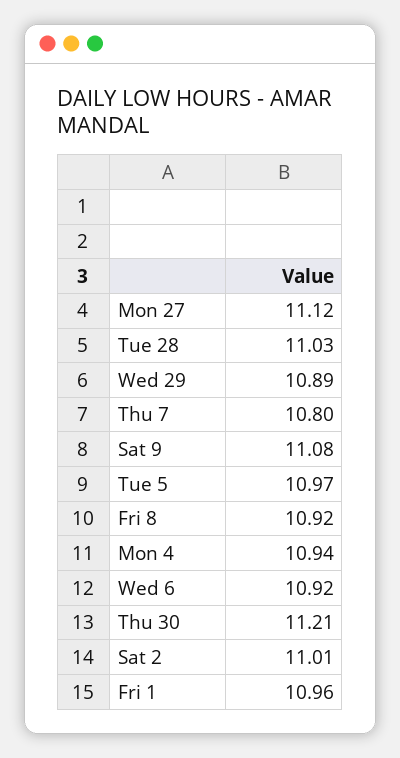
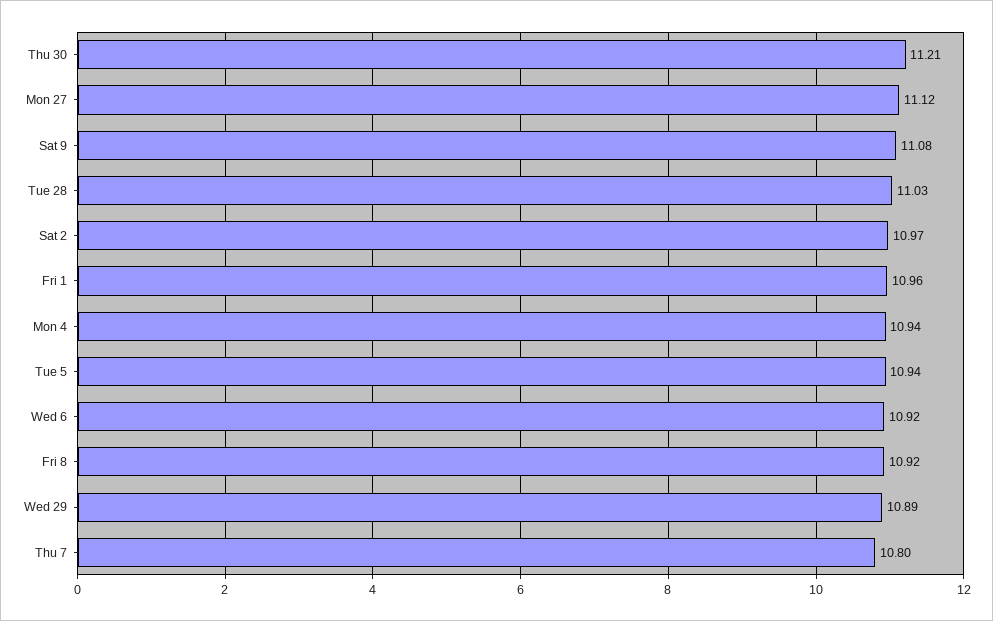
  {
    "Mon 27": 11.12,
    "Tue 28": 11.03,
    "Wed 29": 10.89,
    "Thu 7": 10.8,
    "Sat 9": 11.08,
-   "Tue 5": 10.97,
+   "Tue 5": 10.94,
    "Fri 8": 10.92,
    "Mon 4": 10.94,
    "Wed 6": 10.92,
    "Thu 30": 11.21,
-   "Sat 2": 11.01,
+   "Sat 2": 10.97,
    "Fri 1": 10.96
  }

